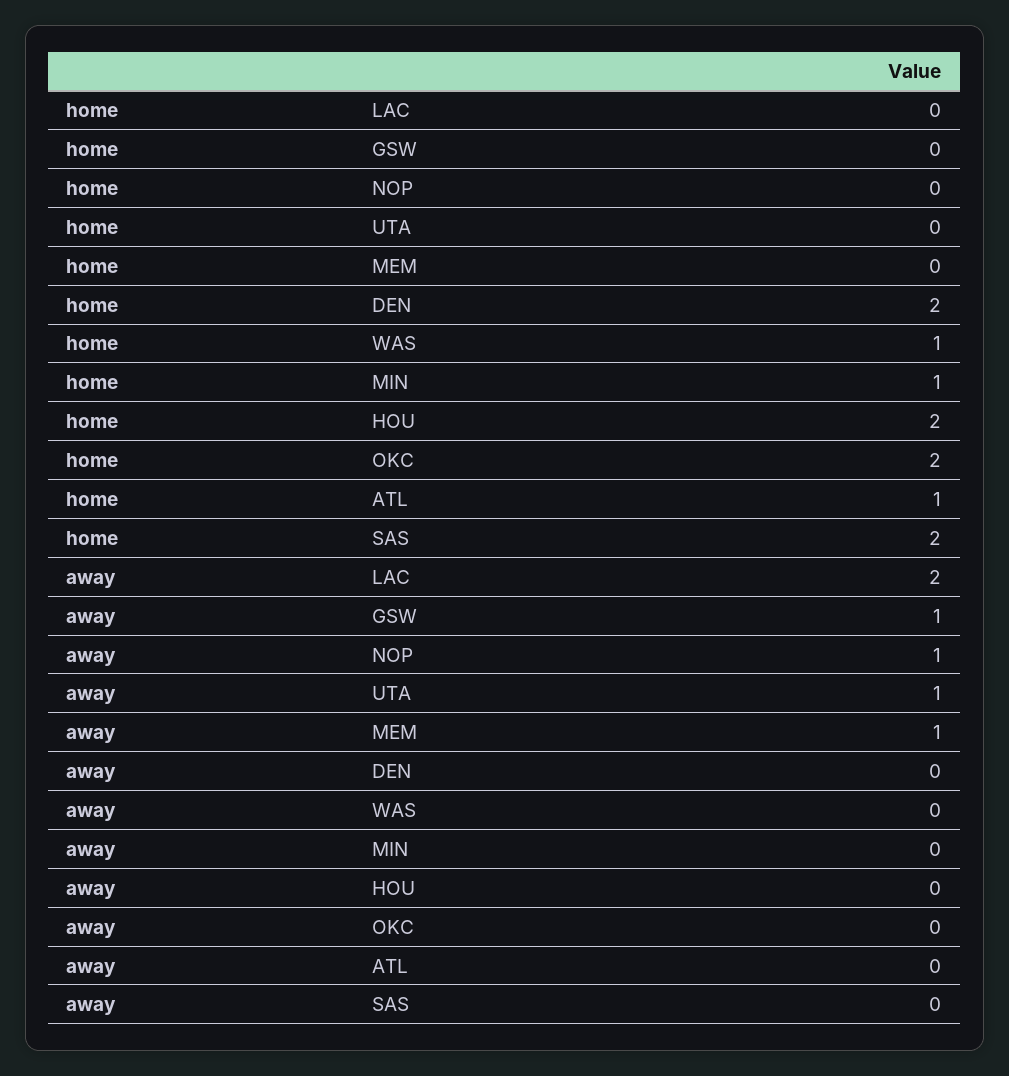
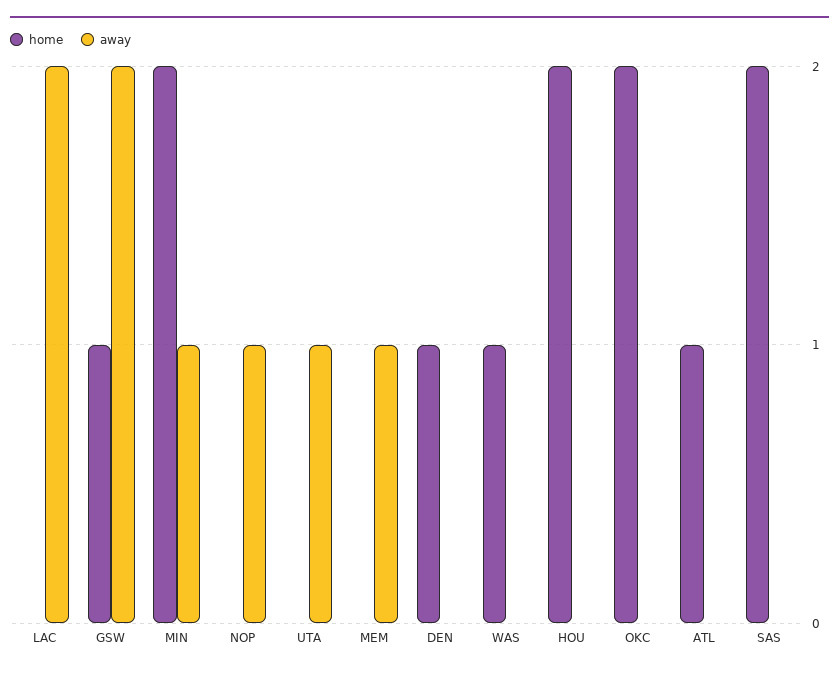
  {
    "home": {
      "LAC": 0,
-     "GSW": 0,
+     "GSW": 1,
      "NOP": 0,
      "UTA": 0,
      "MEM": 0,
-     "DEN": 2,
+     "DEN": 1,
      "WAS": 1,
-     "MIN": 1,
+     "MIN": 2,
      "HOU": 2,
      "OKC": 2,
      "ATL": 1,
      "SAS": 2
    },
    "away": {
      "LAC": 2,
-     "GSW": 1,
+     "GSW": 2,
      "NOP": 1,
      "UTA": 1,
      "MEM": 1,
      "DEN": 0,
      "WAS": 0,
-     "MIN": 0,
+     "MIN": 1,
      "HOU": 0,
      "OKC": 0,
      "ATL": 0,
      "SAS": 0
    }
  }

